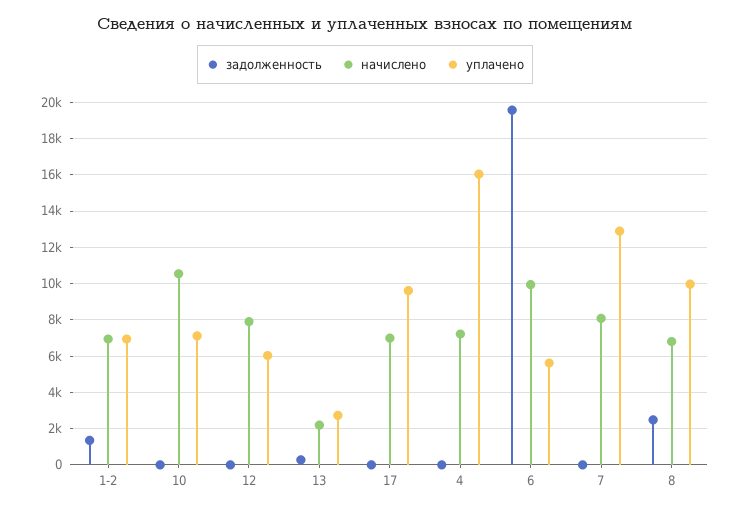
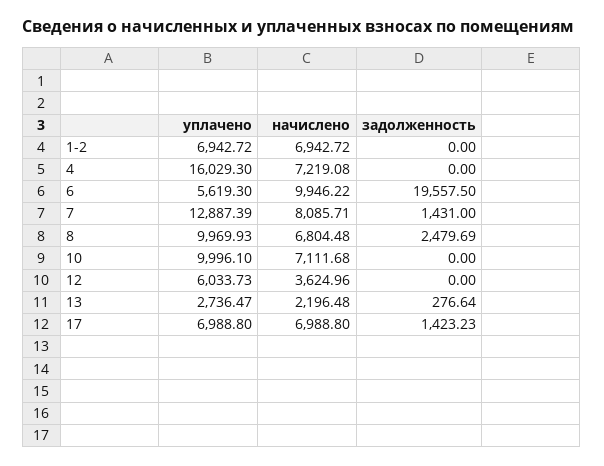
  {
    "задолженность": {
-     "1-2": 1500,
+     "1-2": 0,
      "10": 0,
      "12": 0,
      "13": 276.64,
-     "17": 0,
+     "17": 1423.23,
      "4": 0,
      "6": 19557.5,
-     "7": 0,
+     "7": 1431,
      "8": 2479.69
    },
    "начислено": {
      "1-2": 6942.72,
-     "10": 10500,
+     "10": 7111.68,
-     "12": 8000,
+     "12": 3624.96,
      "13": 2196.48,
      "17": 6988.8,
      "4": 7219.08,
      "6": 9946.22,
      "7": 8085.71,
      "8": 6804.48
    },
    "уплачено": {
      "1-2": 6942.72,
-     "10": 7000,
+     "10": 9996.1,
      "12": 6033.73,
      "13": 2736.47,
-     "17": 9500,
+     "17": 6988.8,
      "4": 16029.3,
      "6": 5619.3,
      "7": 12887.39,
      "8": 9969.93
    }
  }

